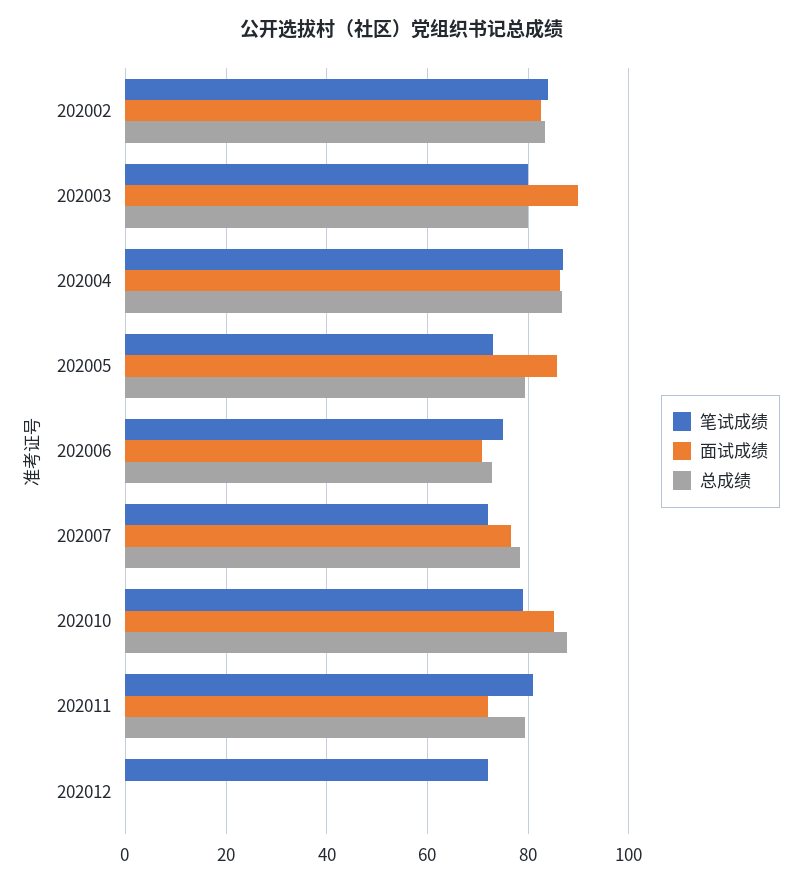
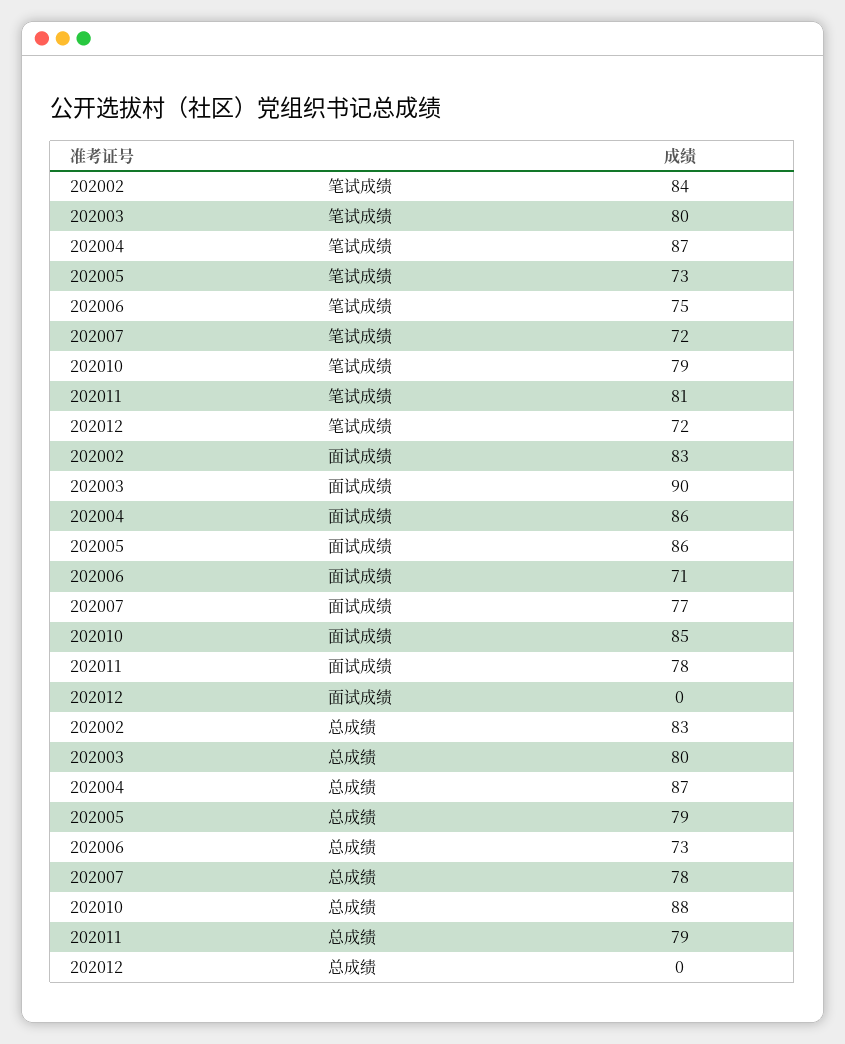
  {
    "笔试成绩": {
      "202002": 84,
      "202003": 80,
      "202004": 87,
      "202005": 73,
      "202006": 75,
      "202007": 72,
      "202010": 79,
      "202011": 81,
      "202012": 72
    },
    "面试成绩": {
      "202002": 83,
      "202003": 90,
      "202004": 86,
      "202005": 86,
      "202006": 71,
      "202007": 77,
      "202010": 85,
-     "202011": 72,
+     "202011": 78,
      "202012": 0
    },
    "总成绩": {
      "202002": 83,
      "202003": 80,
      "202004": 87,
      "202005": 79,
      "202006": 73,
      "202007": 78,
      "202010": 88,
      "202011": 79,
      "202012": 0
    }
  }

